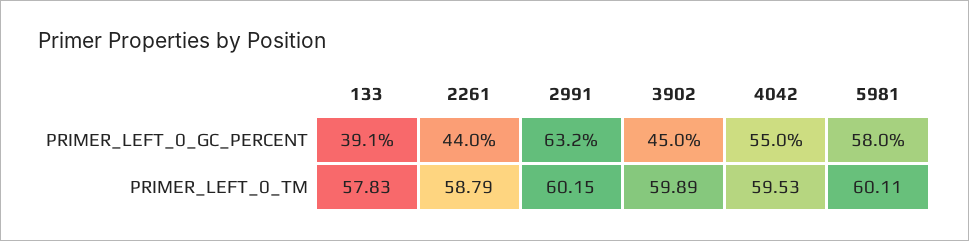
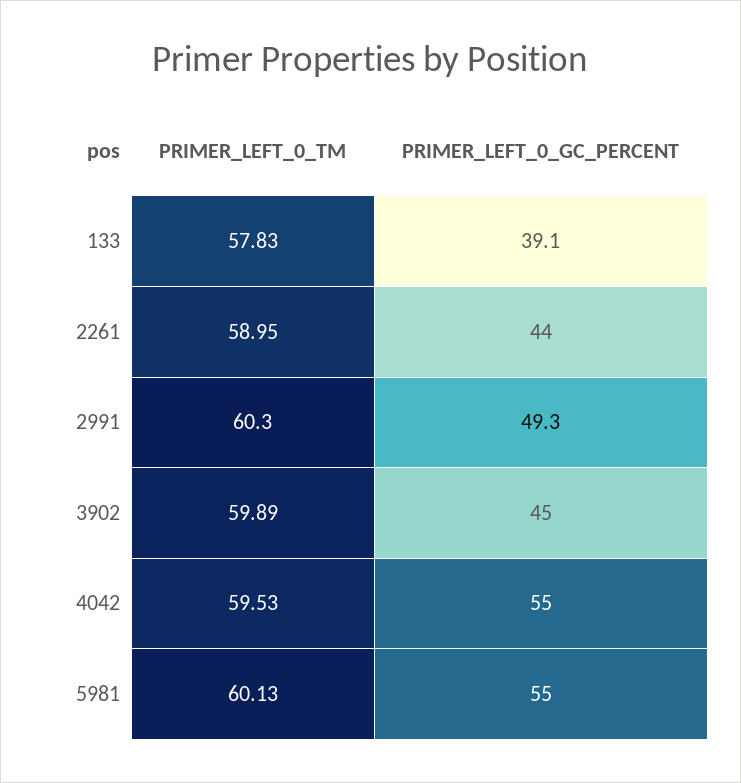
  {
    "133": {
      "PRIMER_LEFT_0_GC_PERCENT": 39.1,
      "PRIMER_LEFT_0_TM": 57.83
    },
    "2261": {
      "PRIMER_LEFT_0_GC_PERCENT": 44,
-     "PRIMER_LEFT_0_TM": 58.79
+     "PRIMER_LEFT_0_TM": 58.95
    },
    "2991": {
-     "PRIMER_LEFT_0_GC_PERCENT": 63.2,
+     "PRIMER_LEFT_0_GC_PERCENT": 49.3,
-     "PRIMER_LEFT_0_TM": 60.15
+     "PRIMER_LEFT_0_TM": 60.3
    },
    "3902": {
      "PRIMER_LEFT_0_GC_PERCENT": 45,
      "PRIMER_LEFT_0_TM": 59.89
    },
    "4042": {
      "PRIMER_LEFT_0_GC_PERCENT": 55,
      "PRIMER_LEFT_0_TM": 59.53
    },
    "5981": {
-     "PRIMER_LEFT_0_GC_PERCENT": 58,
+     "PRIMER_LEFT_0_GC_PERCENT": 55,
-     "PRIMER_LEFT_0_TM": 60.11
+     "PRIMER_LEFT_0_TM": 60.13
    }
  }

